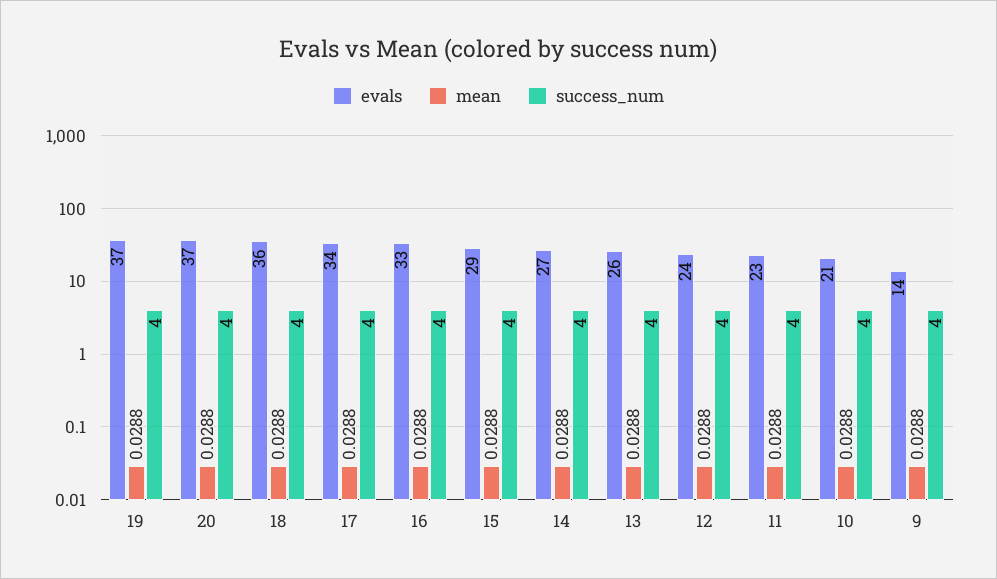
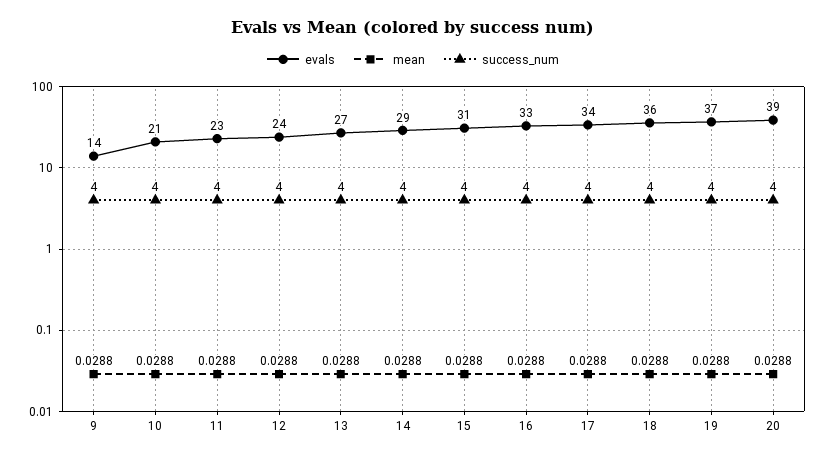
  {
    "evals": {
      "19": 37,
-     "20": 37,
+     "20": 39,
      "18": 36,
      "17": 34,
      "16": 33,
-     "15": 29,
+     "15": 31,
-     "14": 27,
+     "14": 29,
-     "13": 26,
+     "13": 27,
      "12": 24,
      "11": 23,
      "10": 21,
      "9": 14
    },
    "mean": {
      "19": 0.0288,
      "20": 0.0288,
      "18": 0.0288,
      "17": 0.0288,
      "16": 0.0288,
      "15": 0.0288,
      "14": 0.0288,
      "13": 0.0288,
      "12": 0.0288,
      "11": 0.0288,
      "10": 0.0288,
      "9": 0.0288
    },
    "success_num": {
      "19": 4,
      "20": 4,
      "18": 4,
      "17": 4,
      "16": 4,
      "15": 4,
      "14": 4,
      "13": 4,
      "12": 4,
      "11": 4,
      "10": 4,
      "9": 4
    }
  }

